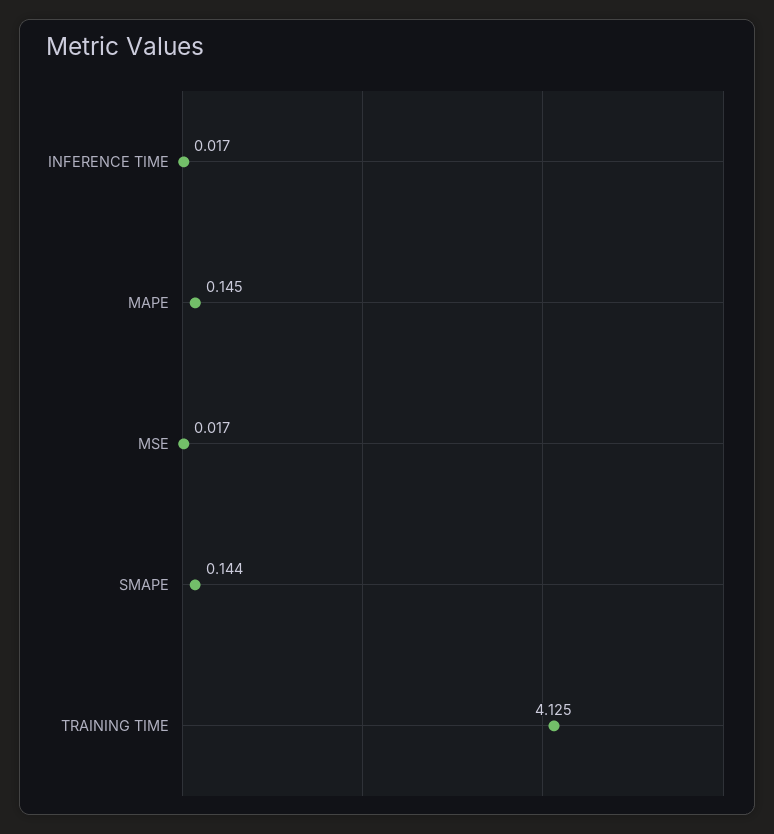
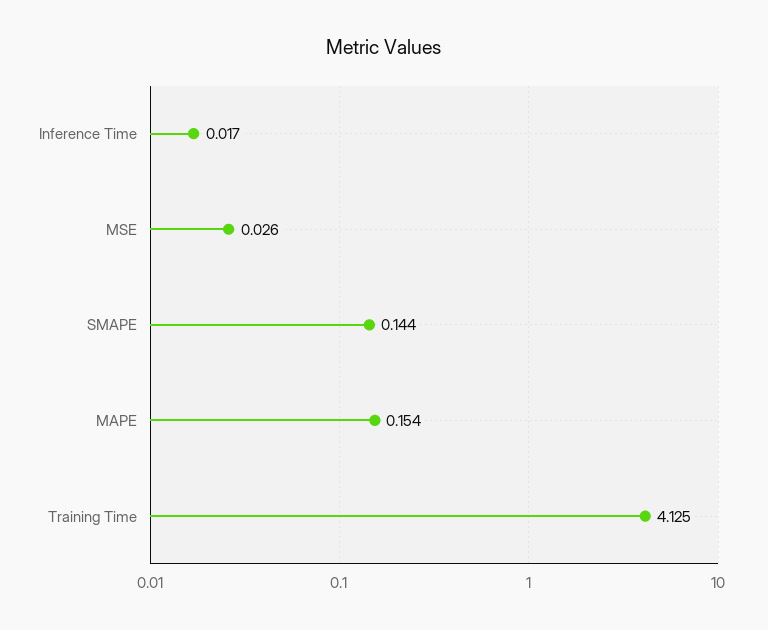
  {
    "INFERENCE TIME": 0.017,
-   "MAPE": 0.145,
+   "MAPE": 0.154,
-   "MSE": 0.017,
+   "MSE": 0.026,
    "SMAPE": 0.144,
    "TRAINING TIME": 4.125
  }

